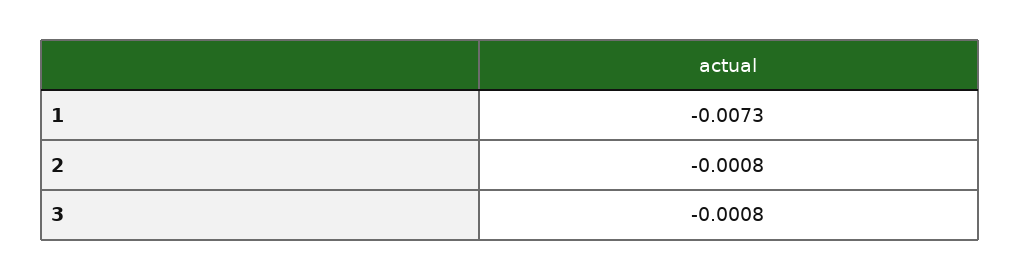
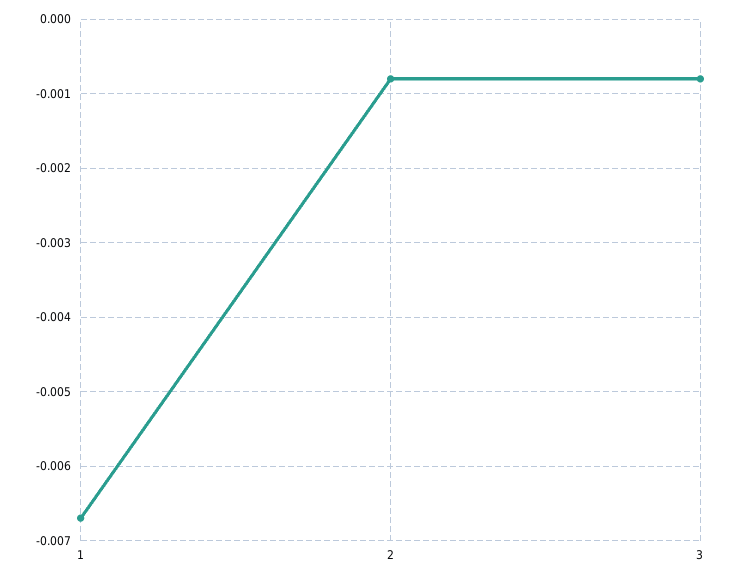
  {
-   "1": -0.0073,
+   "1": -0.0067,
    "2": -0.0008,
    "3": -0.0008
  }

